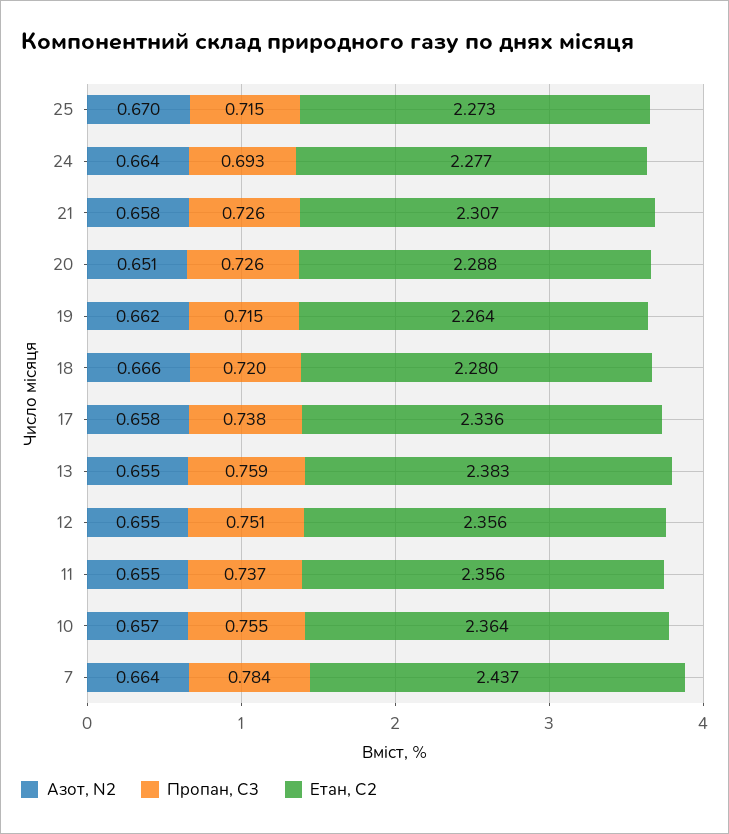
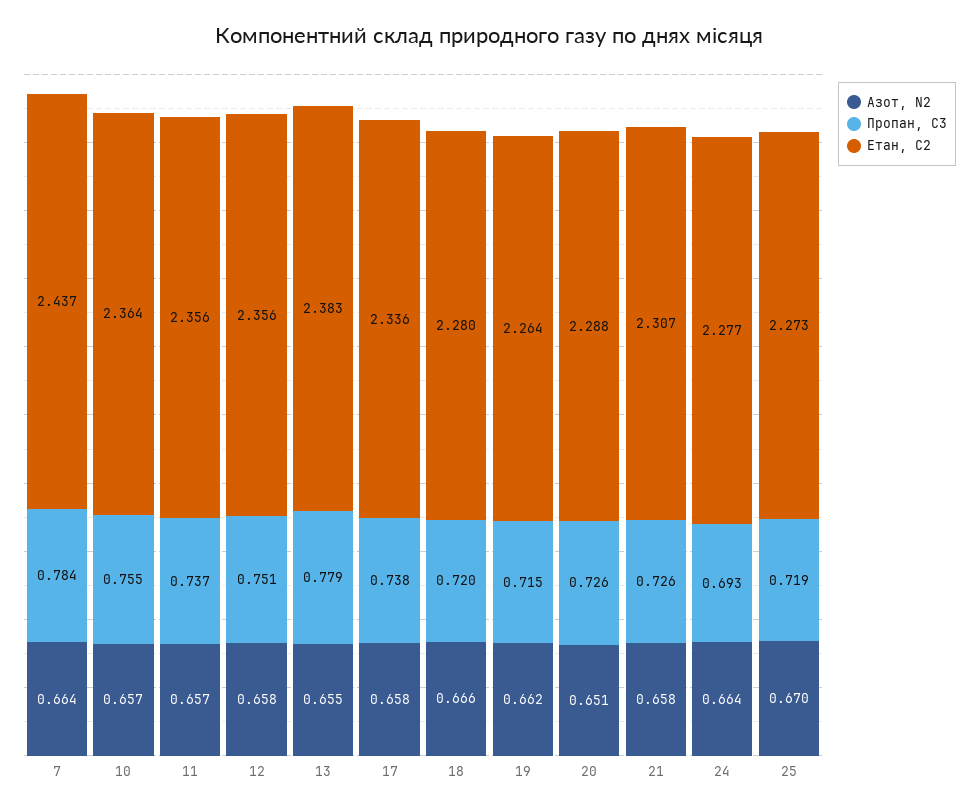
  {
    "Азот, N2": {
      "25": 0.67,
      "24": 0.664,
      "21": 0.658,
      "20": 0.651,
      "19": 0.662,
      "18": 0.666,
      "17": 0.658,
      "13": 0.655,
-     "12": 0.655,
+     "12": 0.658,
-     "11": 0.655,
+     "11": 0.657,
      "10": 0.657,
      "7": 0.664
    },
    "Пропан, С3": {
-     "25": 0.715,
+     "25": 0.719,
      "24": 0.693,
      "21": 0.726,
      "20": 0.726,
      "19": 0.715,
      "18": 0.72,
      "17": 0.738,
-     "13": 0.759,
+     "13": 0.779,
      "12": 0.751,
      "11": 0.737,
      "10": 0.755,
      "7": 0.784
    },
    "Етан, С2": {
      "25": 2.273,
      "24": 2.277,
      "21": 2.307,
      "20": 2.288,
      "19": 2.264,
      "18": 2.28,
      "17": 2.336,
      "13": 2.383,
      "12": 2.356,
      "11": 2.356,
      "10": 2.364,
      "7": 2.437
    }
  }

